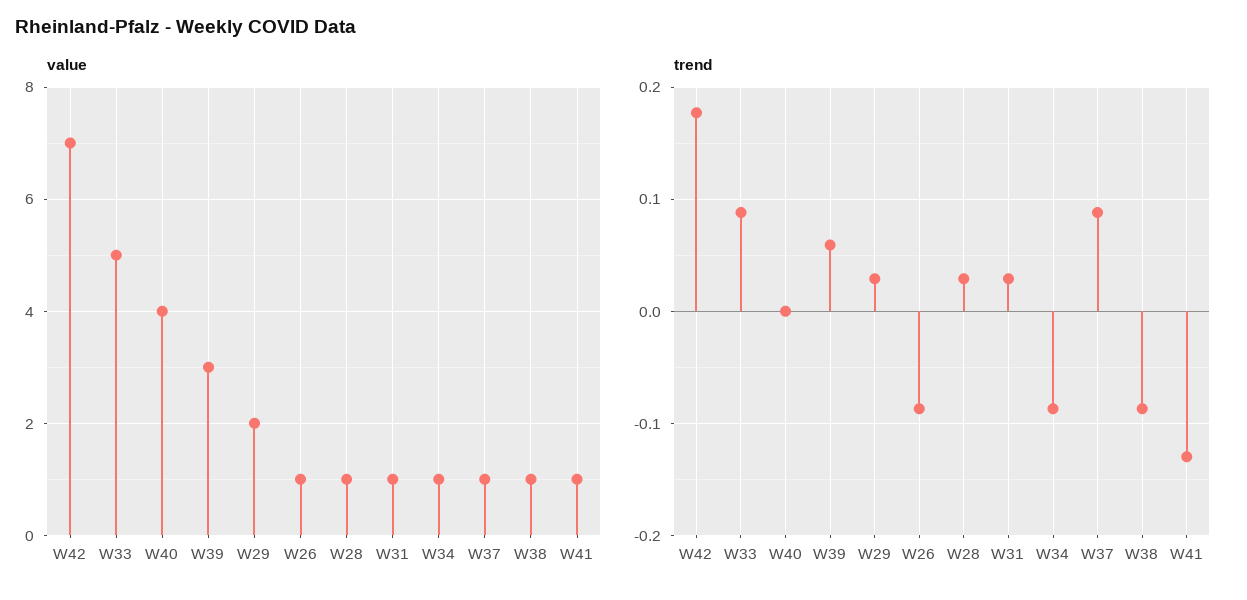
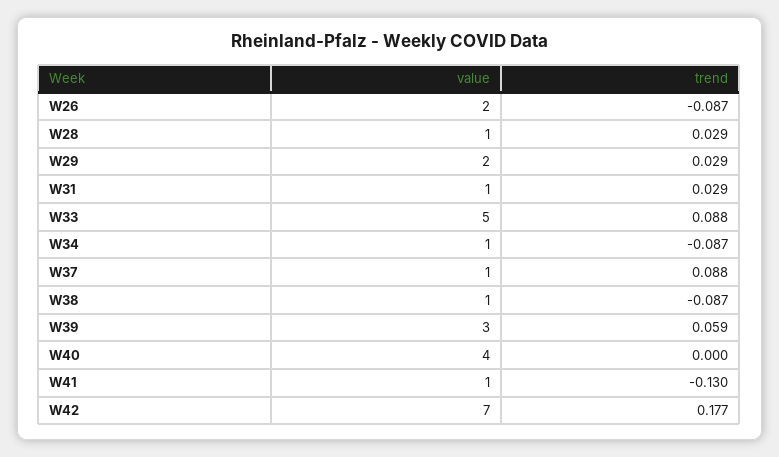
  {
    "value": {
      "W42": 7,
      "W33": 5,
      "W40": 4,
      "W39": 3,
      "W29": 2,
-     "W26": 1,
+     "W26": 2,
      "W28": 1,
      "W31": 1,
      "W34": 1,
      "W37": 1,
      "W38": 1,
      "W41": 1
    },
    "trend": {
      "W42": 0.177,
      "W33": 0.088,
      "W40": 0,
      "W39": 0.059,
      "W29": 0.029,
      "W26": -0.087,
      "W28": 0.029,
      "W31": 0.029,
      "W34": -0.087,
      "W37": 0.088,
      "W38": -0.087,
      "W41": -0.13
    }
  }

